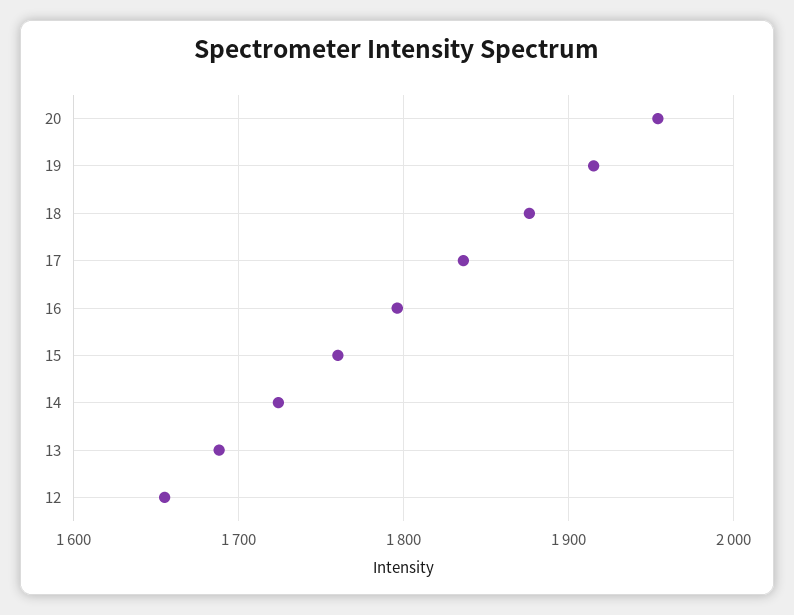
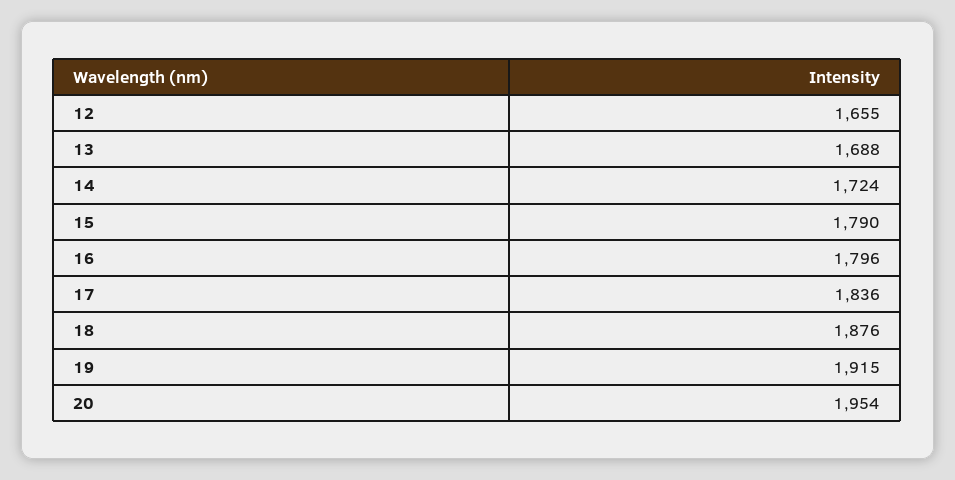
  {
    "20": 1954,
    "19": 1915,
    "18": 1876,
    "17": 1836,
    "16": 1796,
-   "15": 1760,
+   "15": 1790,
    "14": 1724,
    "13": 1688,
    "12": 1655
  }

